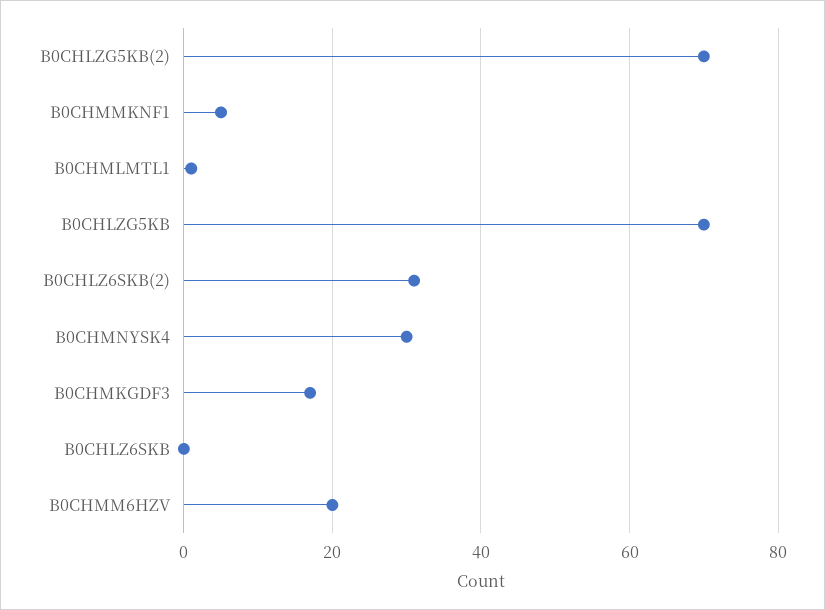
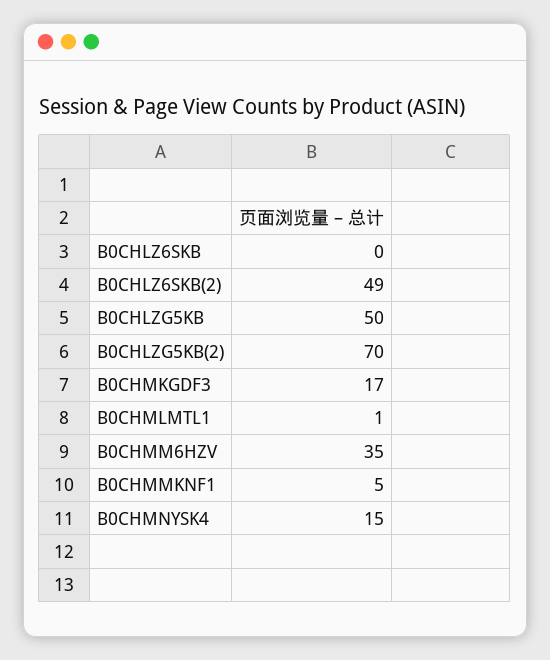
  {
    "B0CHLZG5KB(2)": 70,
    "B0CHMMKNF1": 5,
    "B0CHMLMTL1": 1,
-   "B0CHLZG5KB": 70,
+   "B0CHLZG5KB": 50,
-   "B0CHLZ6SKB(2)": 30,
+   "B0CHLZ6SKB(2)": 49,
-   "B0CHMNYSK4": 30,
+   "B0CHMNYSK4": 15,
    "B0CHMKGDF3": 17,
    "B0CHLZ6SKB": 0,
-   "B0CHMM6HZV": 20
+   "B0CHMM6HZV": 35
  }

